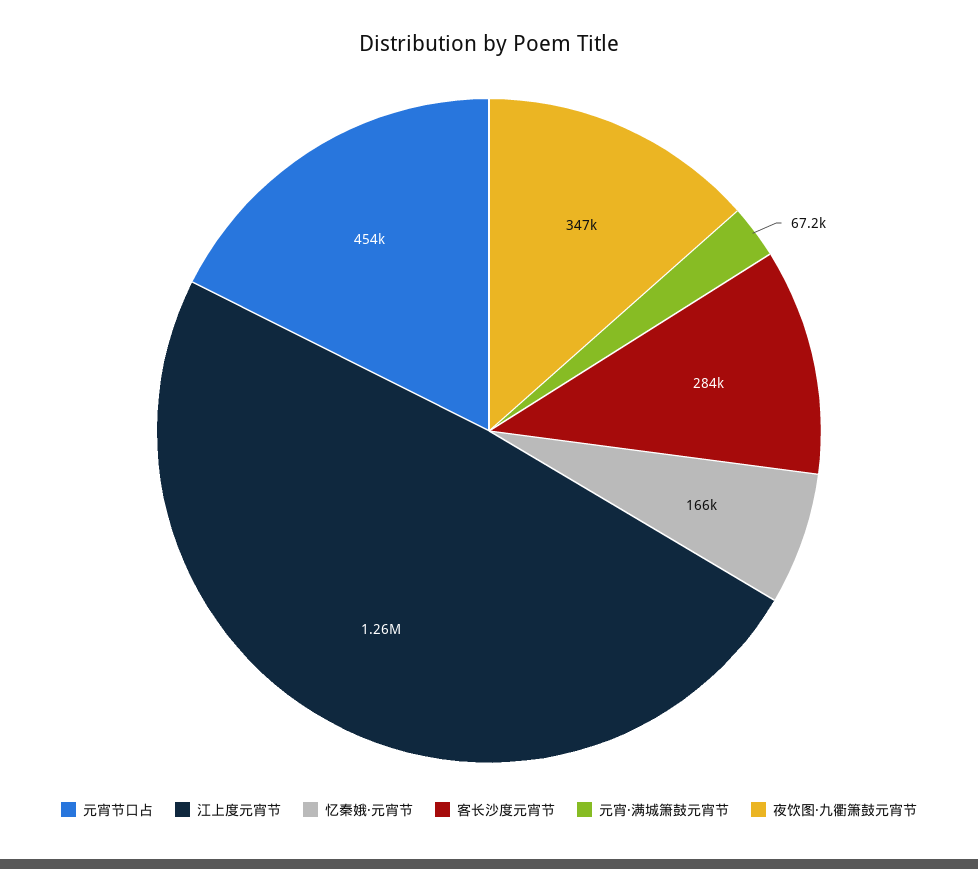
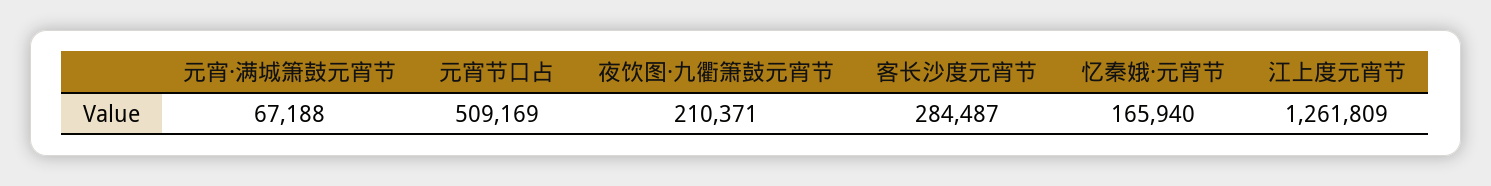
  {
-   "元宵节口占": 454000,
+   "元宵节口占": 509169,
    "江上度元宵节": 1261809,
    "忆秦娥·元宵节": 165940,
    "客长沙度元宵节": 284487,
    "元宵·满城箫鼓元宵节": 67188,
-   "夜饮图·九衢箫鼓元宵节": 347000
+   "夜饮图·九衢箫鼓元宵节": 210371
  }

